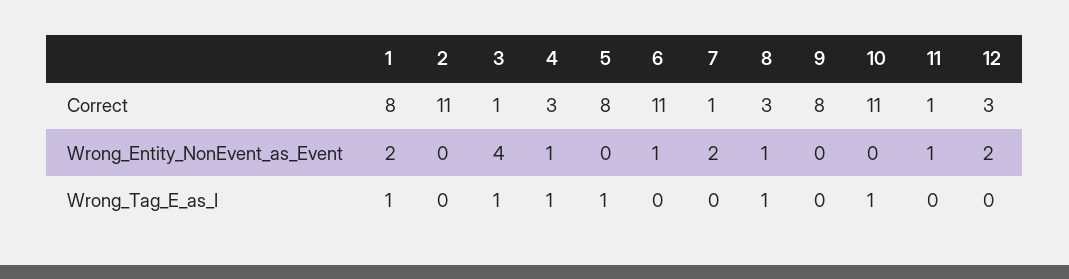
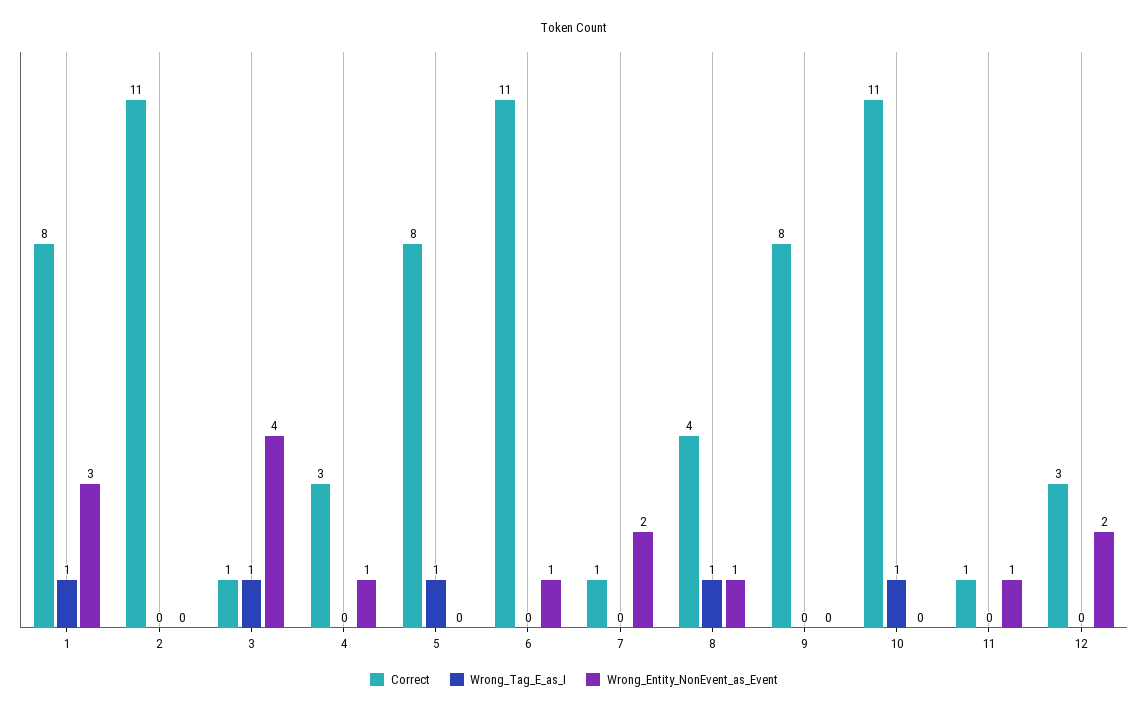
  {
    "Correct": {
      "1": 8,
      "2": 11,
      "3": 1,
      "4": 3,
      "5": 8,
      "6": 11,
      "7": 1,
-     "8": 3,
+     "8": 4,
      "9": 8,
      "10": 11,
      "11": 1,
      "12": 3
    },
    "Wrong_Entity_NonEvent_as_Event": {
-     "1": 2,
+     "1": 3,
      "2": 0,
      "3": 4,
      "4": 1,
      "5": 0,
      "6": 1,
      "7": 2,
      "8": 1,
      "9": 0,
      "10": 0,
      "11": 1,
      "12": 2
    },
    "Wrong_Tag_E_as_I": {
      "1": 1,
      "2": 0,
      "3": 1,
-     "4": 1,
+     "4": 0,
      "5": 1,
      "6": 0,
      "7": 0,
      "8": 1,
      "9": 0,
      "10": 1,
      "11": 0,
      "12": 0
    }
  }

